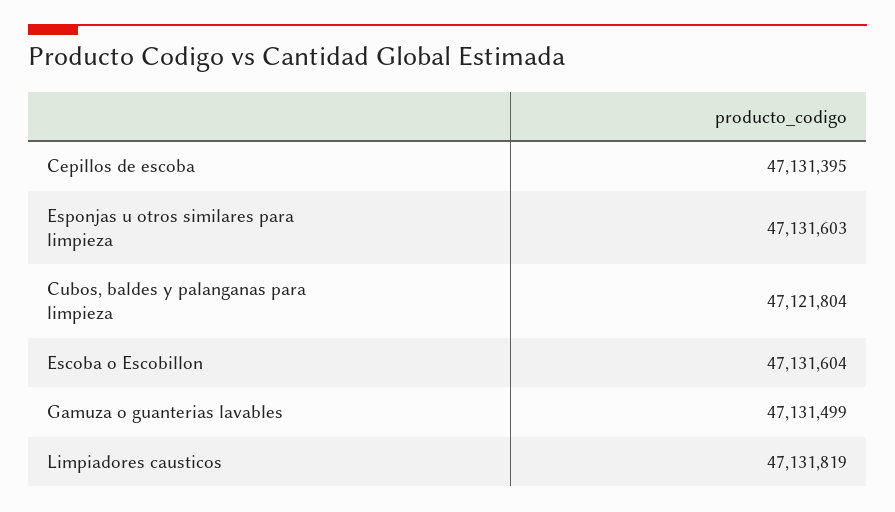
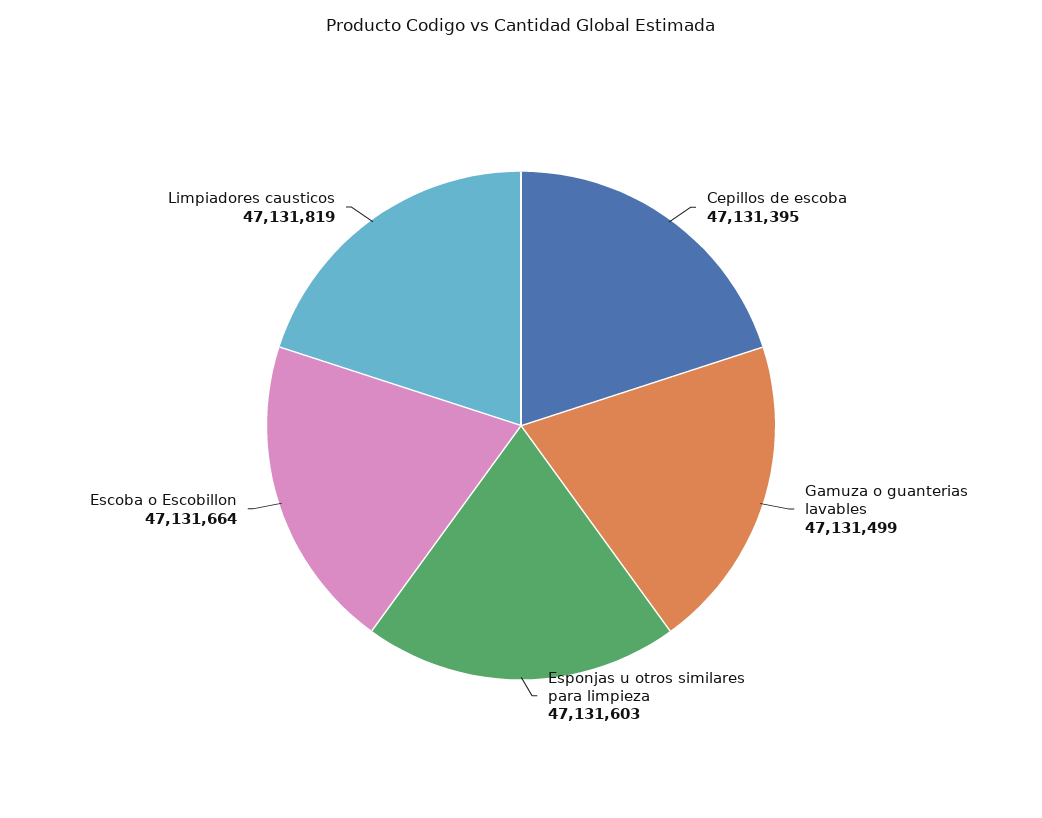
  {
    "Cepillos de escoba": 47131395,
    "Esponjas u otros similares para limpieza": 47131603,
-   "Cubos, baldes y palanganas para limpieza": 47121804,
-   "Escoba o Escobillon": 47131604,
+   "Escoba o Escobillon": 47131664,
    "Gamuza o guanterias lavables": 47131499,
    "Limpiadores causticos": 47131819
  }

